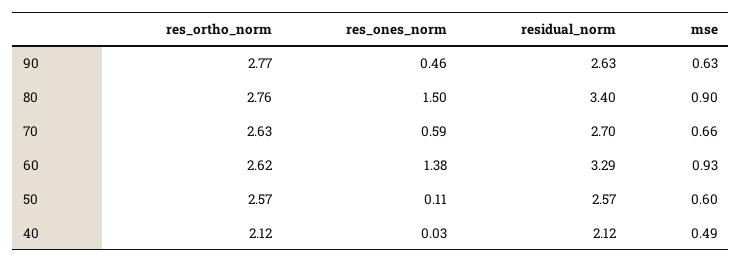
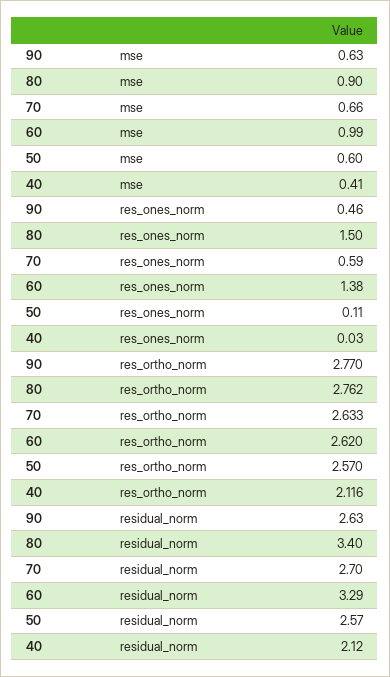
  {
    "res_ortho_norm": {
      "90": 2.77,
      "80": 2.762,
      "70": 2.633,
      "60": 2.62,
      "50": 2.57,
      "40": 2.116
    },
    "res_ones_norm": {
      "90": 0.46,
      "80": 1.5,
      "70": 0.59,
      "60": 1.38,
      "50": 0.11,
      "40": 0.03
    },
    "residual_norm": {
      "90": 2.63,
      "80": 3.4,
      "70": 2.7,
      "60": 3.29,
      "50": 2.57,
      "40": 2.12
    },
    "mse": {
      "90": 0.63,
      "80": 0.9,
      "70": 0.66,
-     "60": 0.93,
+     "60": 0.99,
      "50": 0.6,
-     "40": 0.49
+     "40": 0.41
    }
  }

